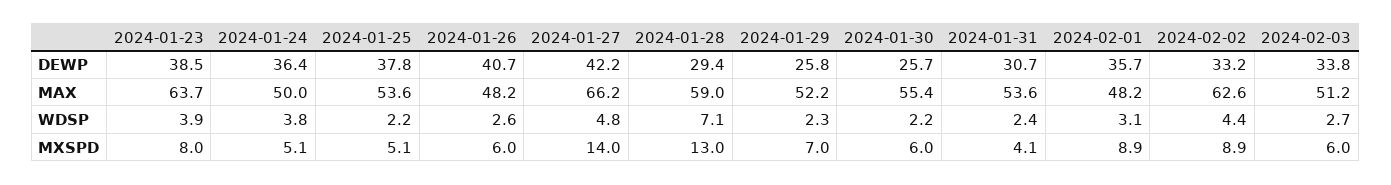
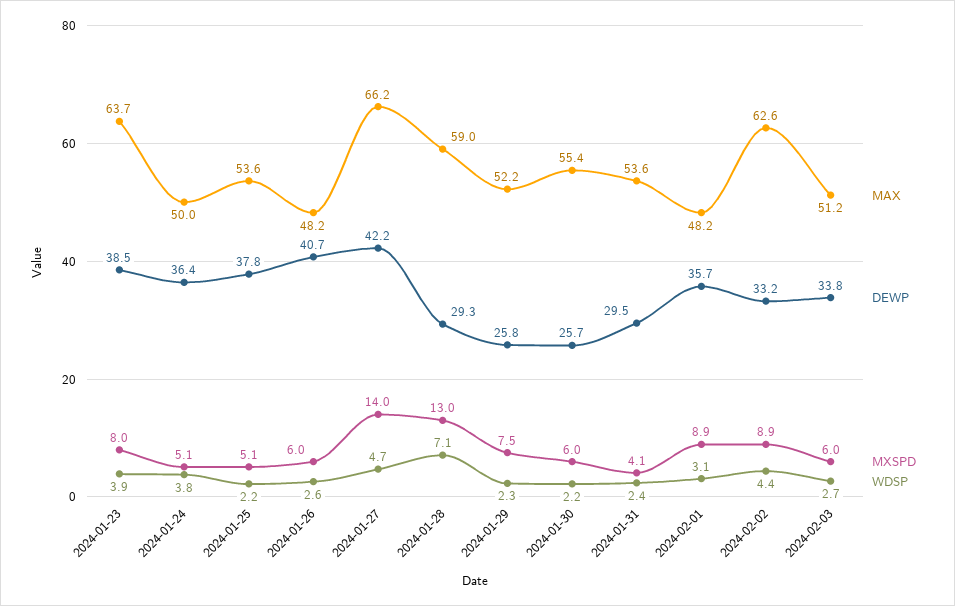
  {
    "DEWP": {
      "2024-01-23": 38.5,
      "2024-01-24": 36.4,
      "2024-01-25": 37.8,
      "2024-01-26": 40.7,
      "2024-01-27": 42.2,
-     "2024-01-28": 29.4,
+     "2024-01-28": 29.3,
      "2024-01-29": 25.8,
      "2024-01-30": 25.7,
-     "2024-01-31": 30.7,
+     "2024-01-31": 29.5,
      "2024-02-01": 35.7,
      "2024-02-02": 33.2,
      "2024-02-03": 33.8
    },
    "MAX": {
      "2024-01-23": 63.7,
      "2024-01-24": 50,
      "2024-01-25": 53.6,
      "2024-01-26": 48.2,
      "2024-01-27": 66.2,
      "2024-01-28": 59,
      "2024-01-29": 52.2,
      "2024-01-30": 55.4,
      "2024-01-31": 53.6,
      "2024-02-01": 48.2,
      "2024-02-02": 62.6,
      "2024-02-03": 51.2
    },
    "WDSP": {
      "2024-01-23": 3.9,
      "2024-01-24": 3.8,
      "2024-01-25": 2.2,
      "2024-01-26": 2.6,
-     "2024-01-27": 4.8,
+     "2024-01-27": 4.7,
      "2024-01-28": 7.1,
      "2024-01-29": 2.3,
      "2024-01-30": 2.2,
      "2024-01-31": 2.4,
      "2024-02-01": 3.1,
      "2024-02-02": 4.4,
      "2024-02-03": 2.7
    },
    "MXSPD": {
      "2024-01-23": 8,
      "2024-01-24": 5.1,
      "2024-01-25": 5.1,
      "2024-01-26": 6,
      "2024-01-27": 14,
      "2024-01-28": 13,
-     "2024-01-29": 7,
+     "2024-01-29": 7.5,
      "2024-01-30": 6,
      "2024-01-31": 4.1,
      "2024-02-01": 8.9,
      "2024-02-02": 8.9,
      "2024-02-03": 6
    }
  }

